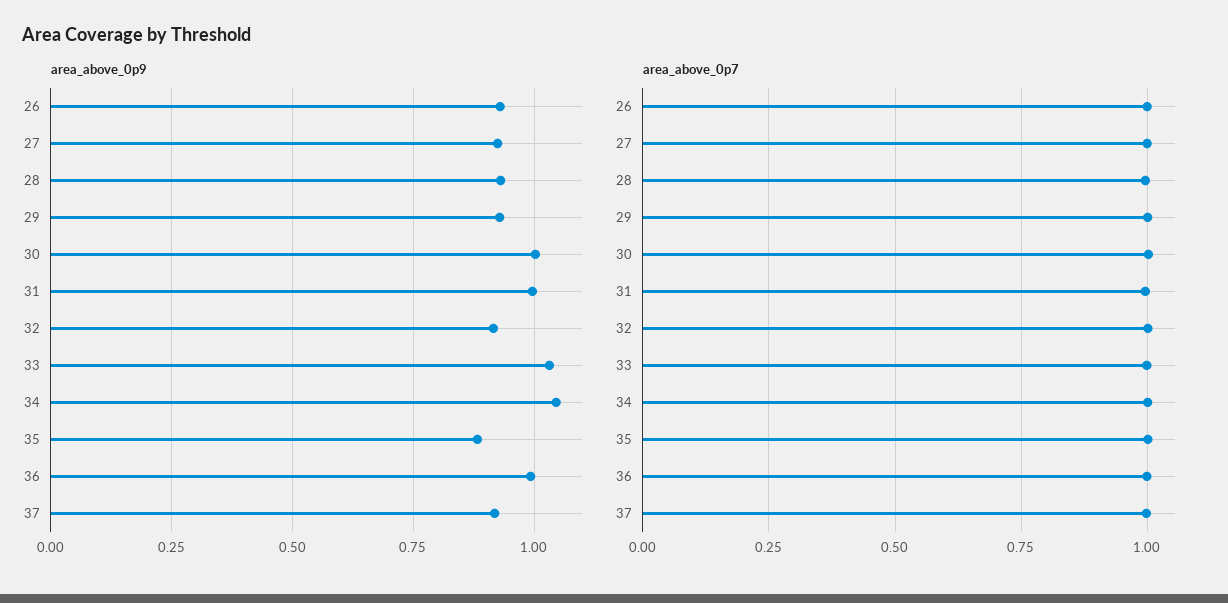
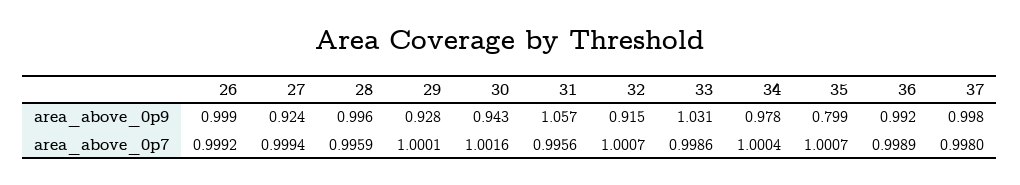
  {
    "area_above_0p9": {
-     "26": 0.925,
+     "26": 0.999,
      "27": 0.924,
-     "28": 0.925,
+     "28": 0.996,
      "29": 0.928,
-     "30": 1,
+     "30": 0.943,
-     "31": 1,
+     "31": 1.057,
      "32": 0.915,
      "33": 1.031,
-     "34": 1.05,
+     "34": 0.978,
-     "35": 0.875,
+     "35": 0.799,
      "36": 0.992,
-     "37": 0.925
+     "37": 0.998
    },
    "area_above_0p7": {
      "26": 0.9992,
      "27": 0.9994,
      "28": 0.9959,
      "29": 1.0001,
      "30": 1.0016,
      "31": 0.9956,
      "32": 1.0007,
      "33": 0.9986,
      "34": 1.0004,
      "35": 1.0007,
      "36": 0.9989,
      "37": 0.998
    }
  }

